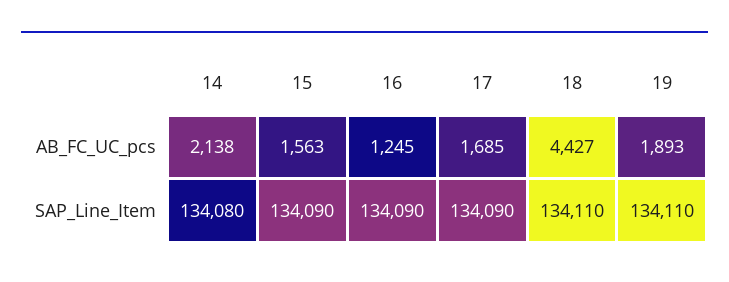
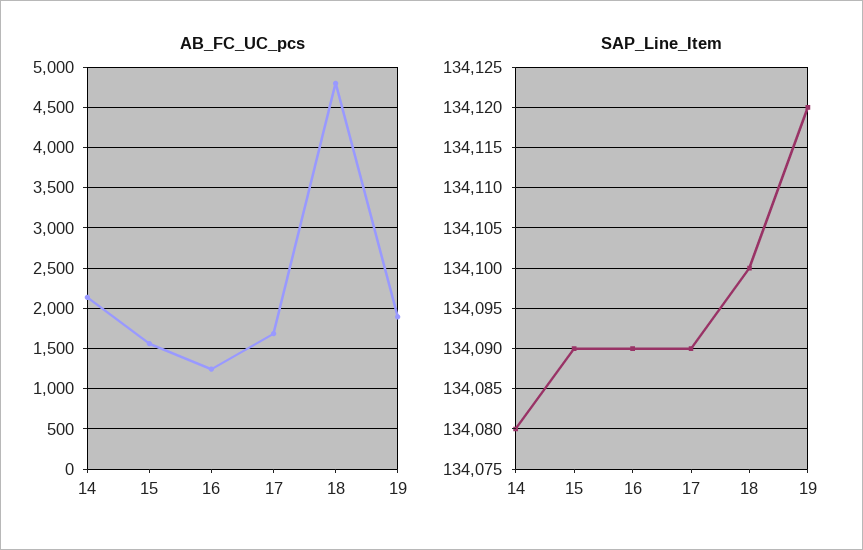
  {
    "AB_FC_UC_pcs": {
      "14": 2138,
      "15": 1563,
      "16": 1245,
      "17": 1685,
-     "18": 4427,
+     "18": 4800,
      "19": 1893
    },
    "SAP_Line_Item": {
      "14": 134080,
      "15": 134090,
      "16": 134090,
      "17": 134090,
-     "18": 134110,
+     "18": 134100,
-     "19": 134110
+     "19": 134120
    }
  }

